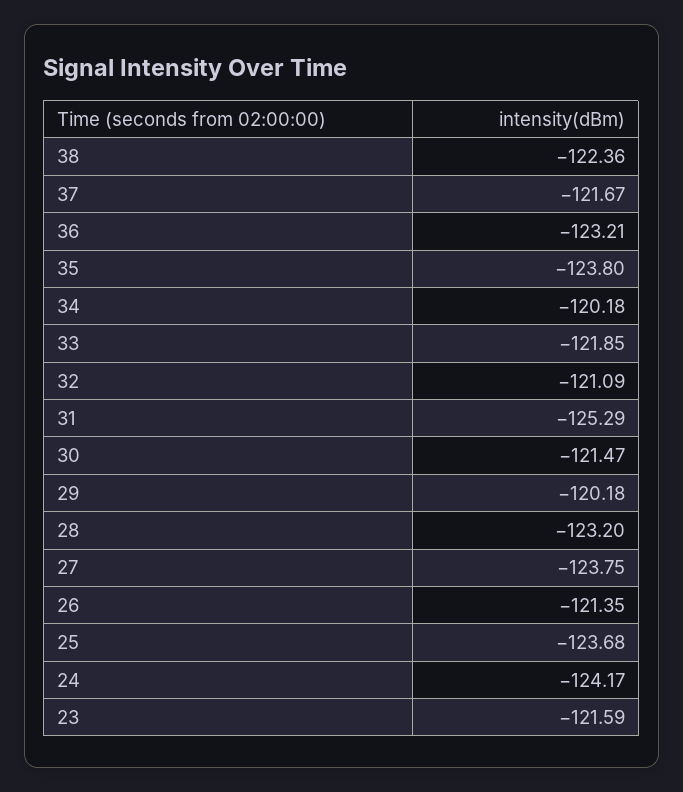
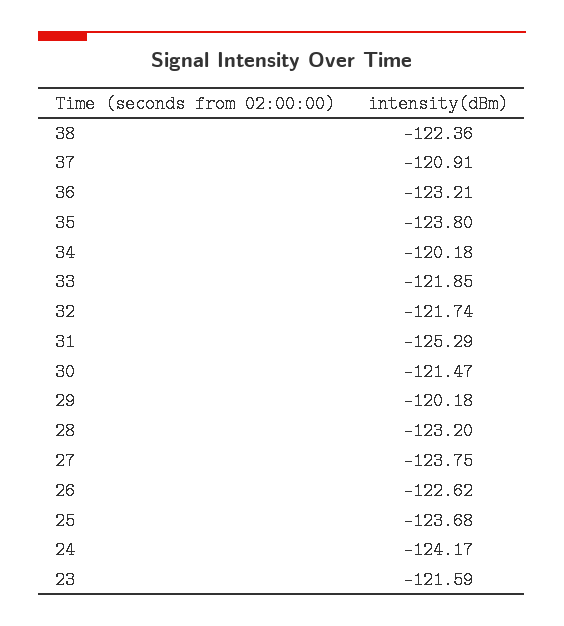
  {
    "38": -122.36,
-   "37": -121.67,
+   "37": -120.91,
    "36": -123.21,
    "35": -123.8,
    "34": -120.18,
    "33": -121.85,
-   "32": -121.09,
+   "32": -121.74,
    "31": -125.29,
    "30": -121.47,
    "29": -120.18,
    "28": -123.2,
    "27": -123.75,
-   "26": -121.35,
+   "26": -122.62,
    "25": -123.68,
    "24": -124.17,
    "23": -121.59
  }

